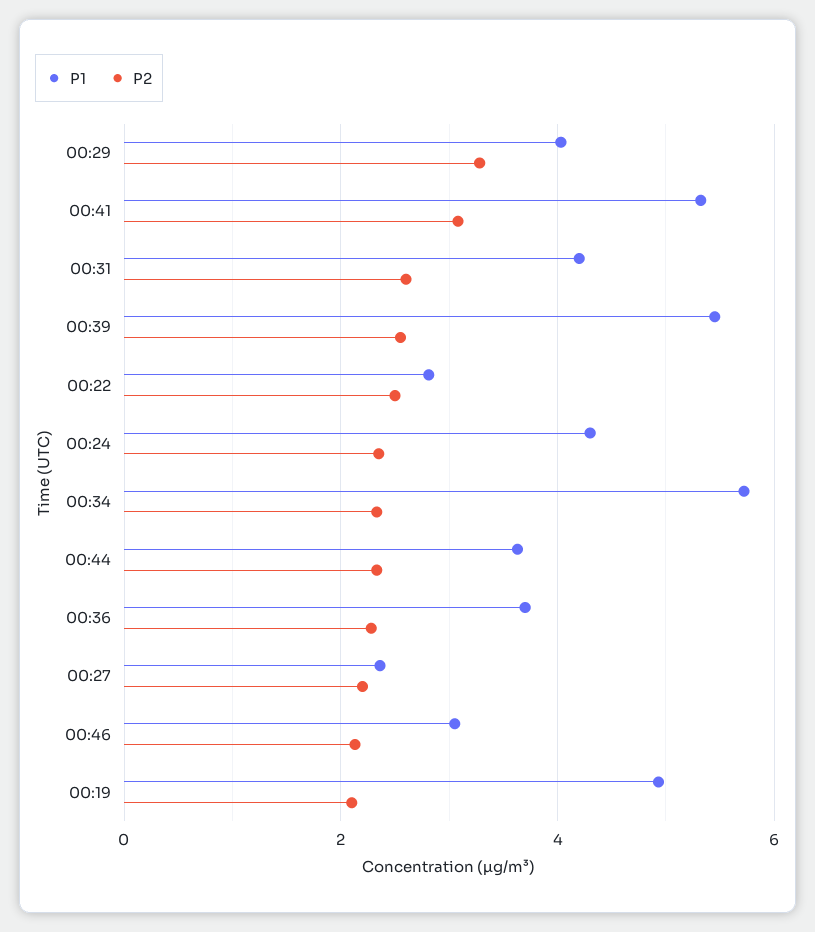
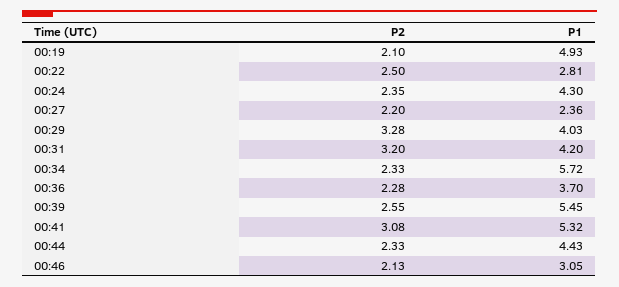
  {
    "P1": {
      "00:29": 4.03,
      "00:41": 5.32,
      "00:31": 4.2,
      "00:39": 5.45,
      "00:22": 2.81,
      "00:24": 4.3,
      "00:34": 5.72,
-     "00:44": 3.6,
+     "00:44": 4.43,
      "00:36": 3.7,
      "00:27": 2.36,
      "00:46": 3.05,
      "00:19": 4.93
    },
    "P2": {
      "00:29": 3.28,
      "00:41": 3.08,
-     "00:31": 2.6,
+     "00:31": 3.2,
      "00:39": 2.55,
      "00:22": 2.5,
      "00:24": 2.35,
      "00:34": 2.33,
      "00:44": 2.33,
      "00:36": 2.28,
      "00:27": 2.2,
      "00:46": 2.13,
      "00:19": 2.1
    }
  }

